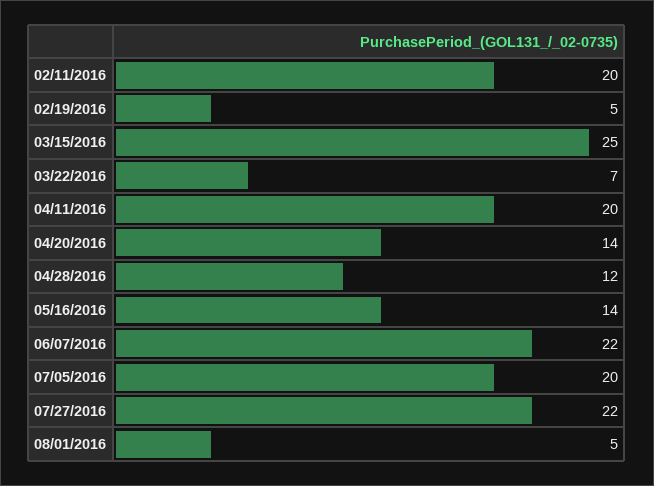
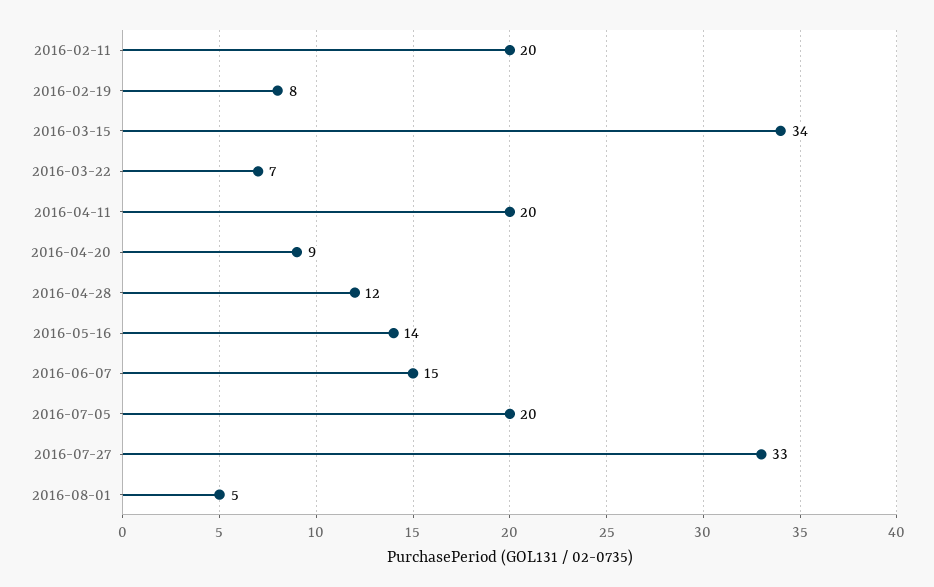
  {
    "02/11/2016": 20,
-   "02/19/2016": 5,
+   "02/19/2016": 8,
-   "03/15/2016": 25,
+   "03/15/2016": 34,
    "03/22/2016": 7,
    "04/11/2016": 20,
-   "04/20/2016": 14,
+   "04/20/2016": 9,
    "04/28/2016": 12,
    "05/16/2016": 14,
-   "06/07/2016": 22,
+   "06/07/2016": 15,
    "07/05/2016": 20,
-   "07/27/2016": 22,
+   "07/27/2016": 33,
    "08/01/2016": 5
  }

